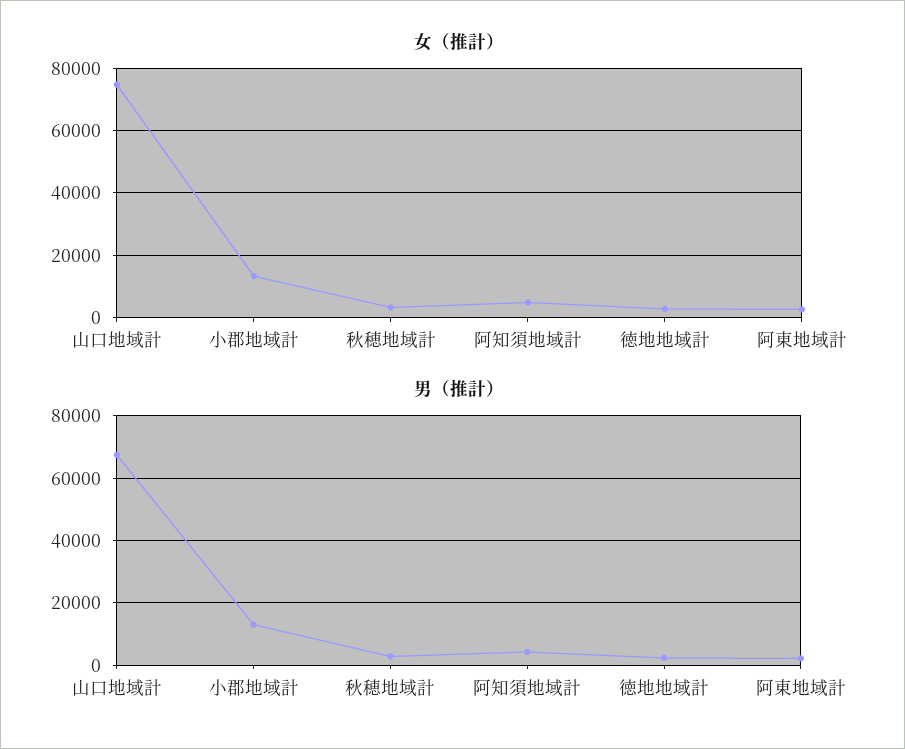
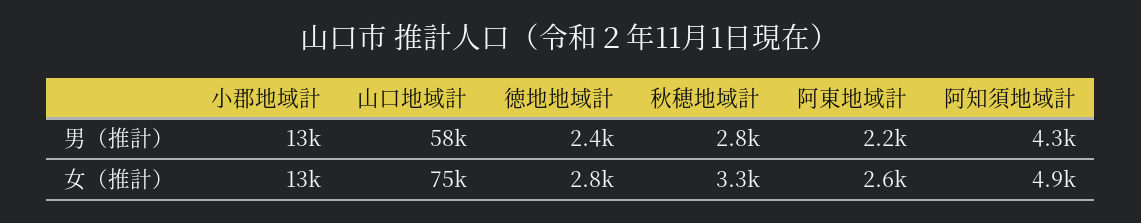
  {
    "女（推計）": {
      "山口地域計": 75000,
      "小郡地域計": 13000,
      "秋穂地域計": 3300,
      "阿知須地域計": 4900,
      "徳地地域計": 2800,
      "阿東地域計": 2600
    },
    "男（推計）": {
-     "山口地域計": 68000,
+     "山口地域計": 58000,
      "小郡地域計": 13000,
      "秋穂地域計": 2800,
      "阿知須地域計": 4300,
      "徳地地域計": 2400,
      "阿東地域計": 2200
    }
  }

